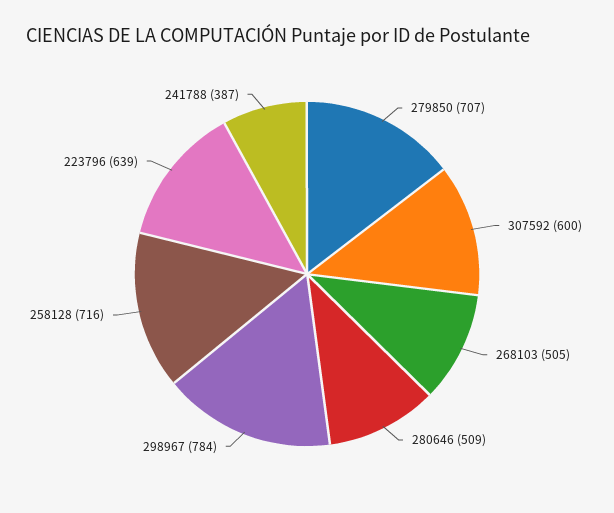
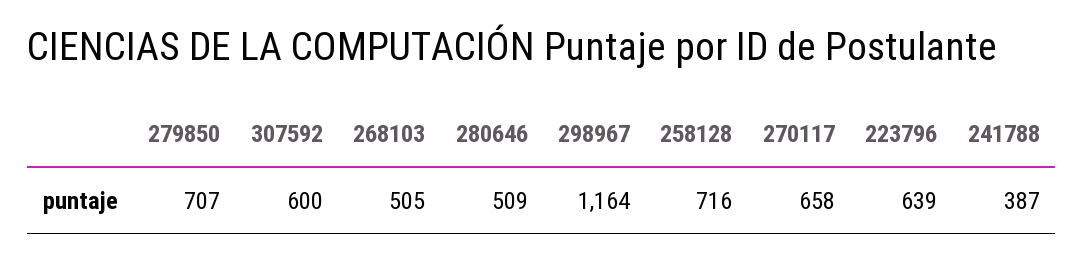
  {
    "279850": 707,
    "307592": 600,
    "268103": 505,
    "280646": 509,
-   "298967": 784,
+   "298967": 1164,
    "258128": 716,
    "223796": 639,
-   "241788": 387
+   "241788": 387,
+   "270117": 658
  }

